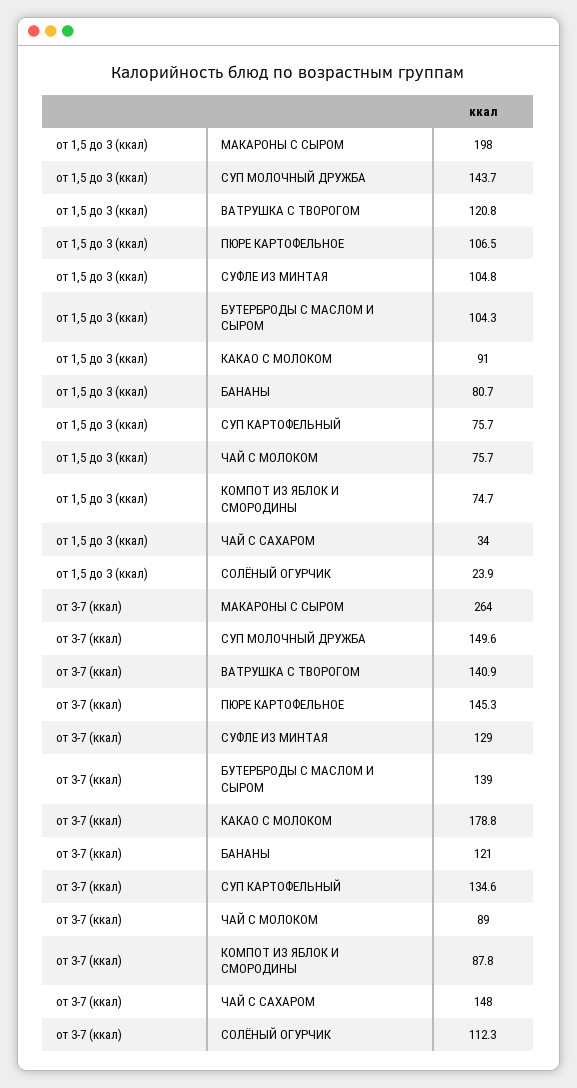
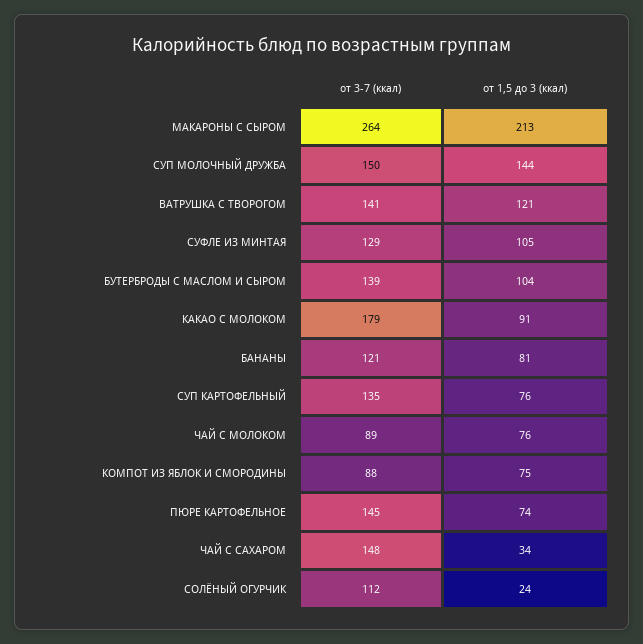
  {
    "от 1,5 до 3 (ккал)": {
-     "МАКАРОНЫ С СЫРОМ": 198,
+     "МАКАРОНЫ С СЫРОМ": 213,
      "СУП МОЛОЧНЫЙ ДРУЖБА": 143.7,
      "ВАТРУШКА С ТВОРОГОМ": 120.8,
-     "ПЮРЕ КАРТОФЕЛЬНОЕ": 106.5,
+     "ПЮРЕ КАРТОФЕЛЬНОЕ": 74,
      "СУФЛЕ ИЗ МИНТАЯ": 104.8,
      "БУТЕРБРОДЫ С МАСЛОМ И СЫРОМ": 104.3,
      "КАКАО С МОЛОКОМ": 91,
      "БАНАНЫ": 80.7,
      "СУП КАРТОФЕЛЬНЫЙ": 75.7,
      "ЧАЙ С МОЛОКОМ": 75.7,
      "КОМПОТ ИЗ ЯБЛОК И СМОРОДИНЫ": 74.7,
      "ЧАЙ С САХАРОМ": 34,
      "СОЛЁНЫЙ ОГУРЧИК": 23.9
    },
    "от 3-7 (ккал)": {
      "МАКАРОНЫ С СЫРОМ": 264,
      "СУП МОЛОЧНЫЙ ДРУЖБА": 149.6,
      "ВАТРУШКА С ТВОРОГОМ": 140.9,
      "ПЮРЕ КАРТОФЕЛЬНОЕ": 145.3,
      "СУФЛЕ ИЗ МИНТАЯ": 129,
      "БУТЕРБРОДЫ С МАСЛОМ И СЫРОМ": 139,
      "КАКАО С МОЛОКОМ": 178.8,
      "БАНАНЫ": 121,
      "СУП КАРТОФЕЛЬНЫЙ": 134.6,
      "ЧАЙ С МОЛОКОМ": 89,
      "КОМПОТ ИЗ ЯБЛОК И СМОРОДИНЫ": 87.8,
      "ЧАЙ С САХАРОМ": 148,
      "СОЛЁНЫЙ ОГУРЧИК": 112.3
    }
  }

